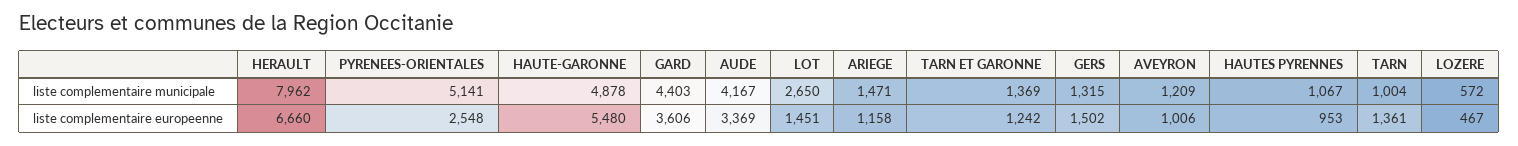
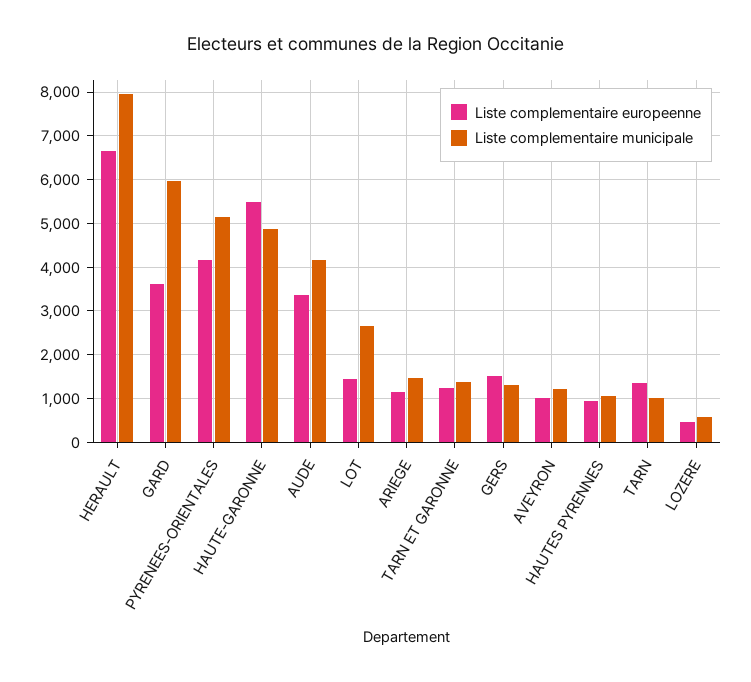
  {
    "liste complementaire municipale": {
      "HERAULT": 7962,
      "PYRENEES-ORIENTALES": 5141,
      "HAUTE-GARONNE": 4878,
-     "GARD": 4403,
+     "GARD": 6000,
      "AUDE": 4167,
      "LOT": 2650,
      "ARIEGE": 1471,
      "TARN ET GARONNE": 1369,
      "GERS": 1315,
      "AVEYRON": 1209,
      "HAUTES PYRENNES": 1067,
      "TARN": 1004,
      "LOZERE": 572
    },
    "liste complementaire europeenne": {
      "HERAULT": 6660,
-     "PYRENEES-ORIENTALES": 2548,
+     "PYRENEES-ORIENTALES": 4200,
      "HAUTE-GARONNE": 5480,
      "GARD": 3606,
      "AUDE": 3369,
      "LOT": 1451,
      "ARIEGE": 1158,
      "TARN ET GARONNE": 1242,
      "GERS": 1502,
      "AVEYRON": 1006,
      "HAUTES PYRENNES": 953,
      "TARN": 1361,
      "LOZERE": 467
    }
  }

